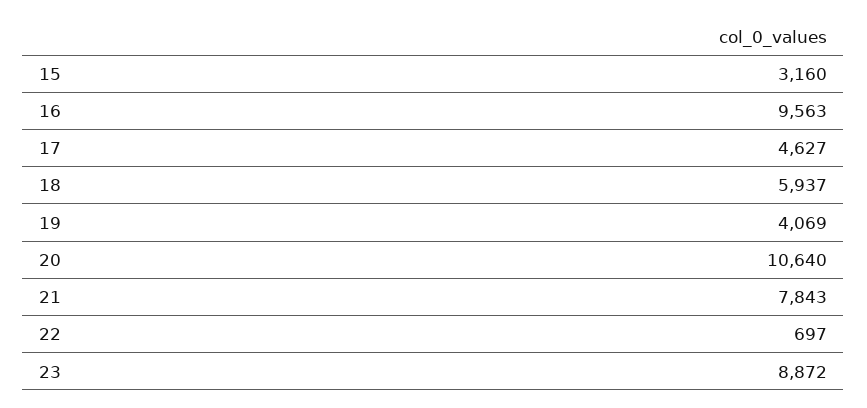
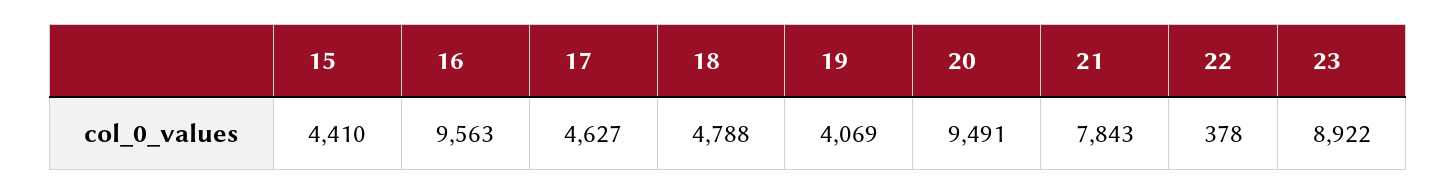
  {
-   "15": 3160,
+   "15": 4410,
    "16": 9563,
    "17": 4627,
-   "18": 5937,
+   "18": 4788,
    "19": 4069,
-   "20": 10640,
+   "20": 9491,
    "21": 7843,
-   "22": 697,
+   "22": 378,
-   "23": 8872
+   "23": 8922
  }

